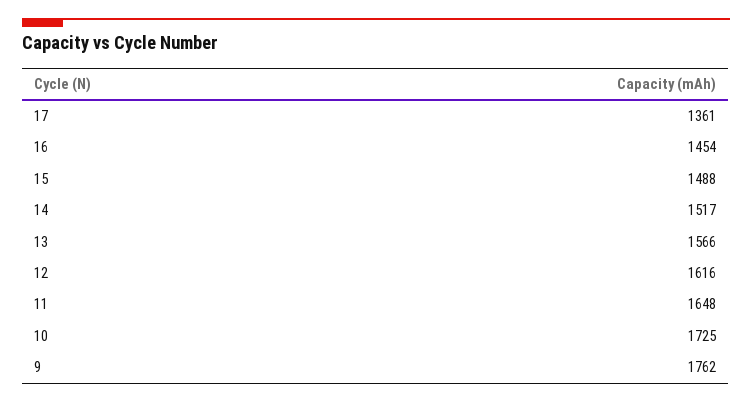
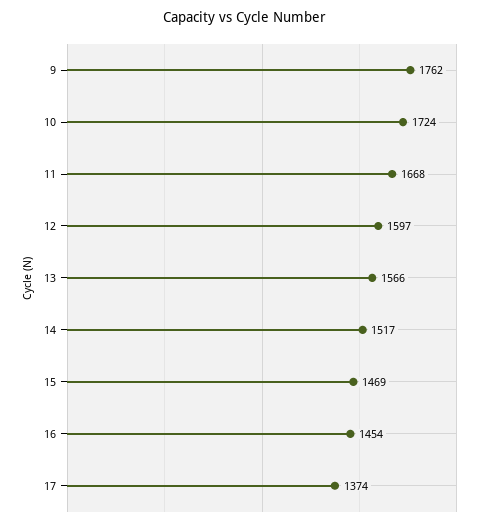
  {
-   "17": 1361,
+   "17": 1374,
    "16": 1454,
-   "15": 1488,
+   "15": 1469,
    "14": 1517,
    "13": 1566,
-   "12": 1616,
+   "12": 1597,
-   "11": 1648,
+   "11": 1668,
-   "10": 1725,
+   "10": 1724,
    "9": 1762
  }

